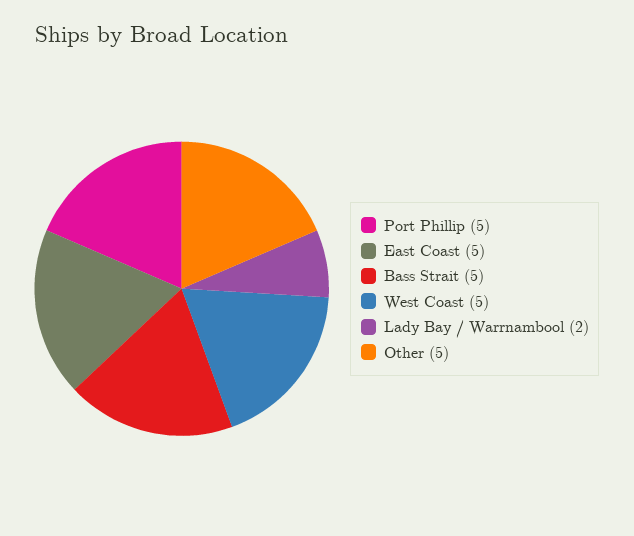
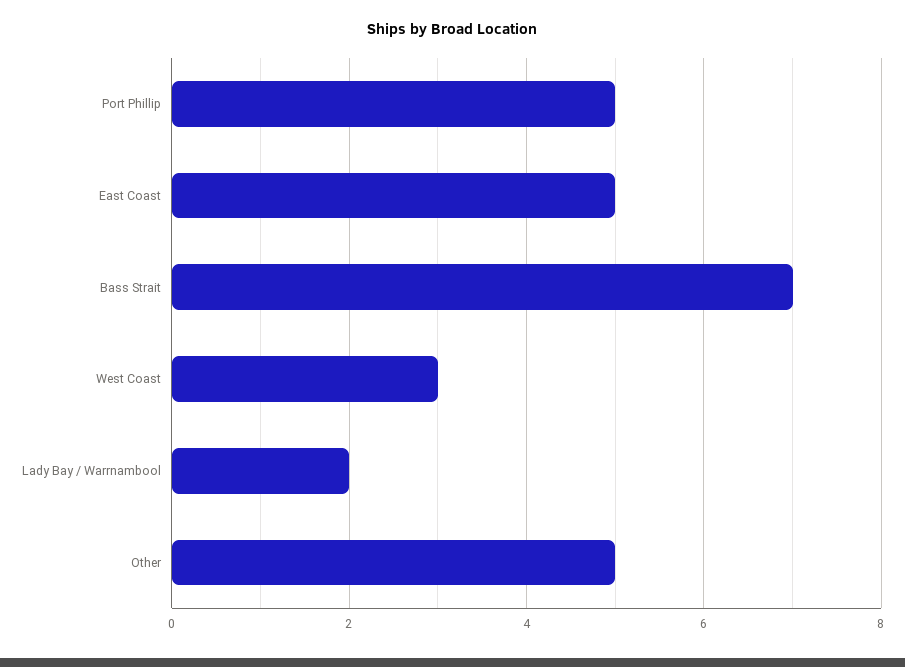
  {
    "Port Phillip": 5,
    "East Coast": 5,
-   "Bass Strait": 5,
+   "Bass Strait": 7,
-   "West Coast": 5,
+   "West Coast": 3,
    "Lady Bay / Warrnambool": 2,
    "Other": 5
  }

